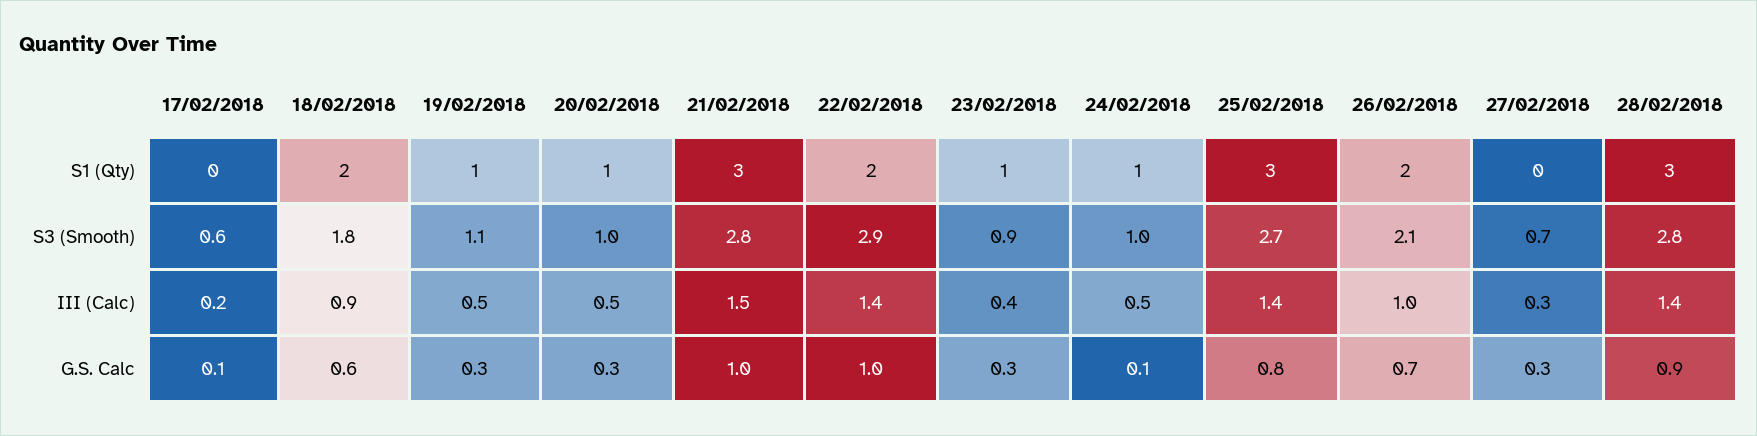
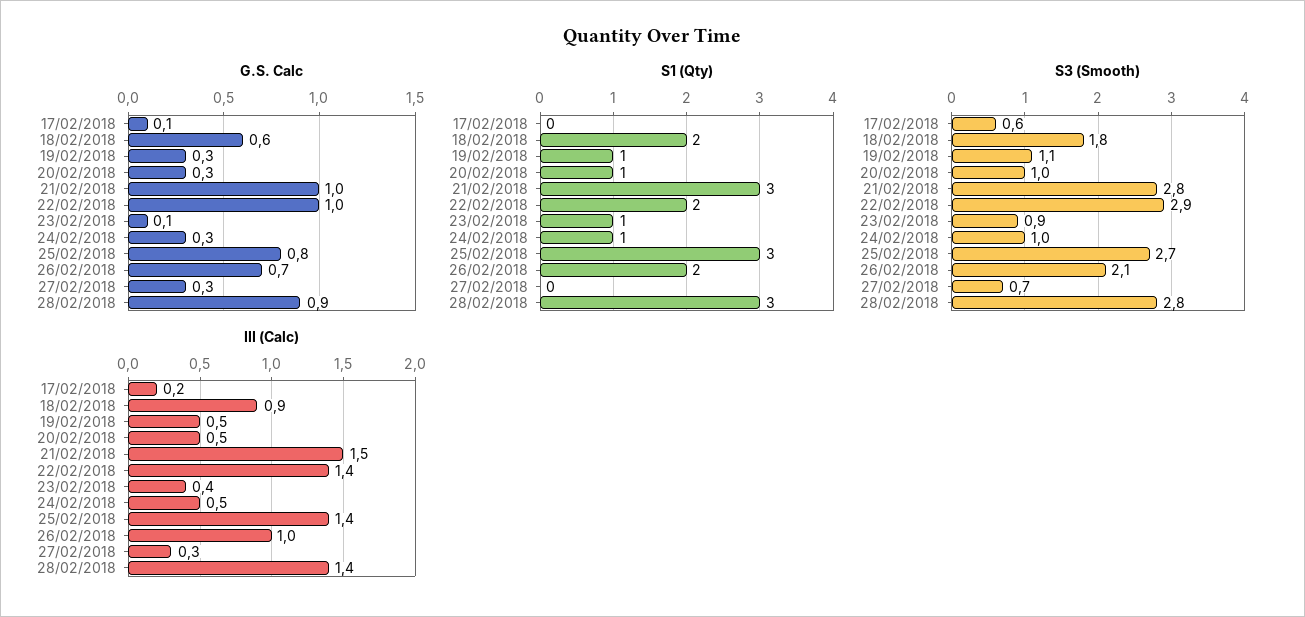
  {
    "S1 (Qty)": {
      "17/02/2018": 0,
      "18/02/2018": 2,
      "19/02/2018": 1,
      "20/02/2018": 1,
      "21/02/2018": 3,
      "22/02/2018": 2,
      "23/02/2018": 1,
      "24/02/2018": 1,
      "25/02/2018": 3,
      "26/02/2018": 2,
      "27/02/2018": 0,
      "28/02/2018": 3
    },
    "S3 (Smooth)": {
      "17/02/2018": 0.6,
      "18/02/2018": 1.8,
      "19/02/2018": 1.1,
      "20/02/2018": 1,
      "21/02/2018": 2.8,
      "22/02/2018": 2.9,
      "23/02/2018": 0.9,
      "24/02/2018": 1,
      "25/02/2018": 2.7,
      "26/02/2018": 2.1,
      "27/02/2018": 0.7,
      "28/02/2018": 2.8
    },
    "III (Calc)": {
      "17/02/2018": 0.2,
      "18/02/2018": 0.9,
      "19/02/2018": 0.5,
      "20/02/2018": 0.5,
      "21/02/2018": 1.5,
      "22/02/2018": 1.4,
      "23/02/2018": 0.4,
      "24/02/2018": 0.5,
      "25/02/2018": 1.4,
      "26/02/2018": 1,
      "27/02/2018": 0.3,
      "28/02/2018": 1.4
    },
    "G.S. Calc": {
      "17/02/2018": 0.1,
      "18/02/2018": 0.6,
      "19/02/2018": 0.3,
      "20/02/2018": 0.3,
      "21/02/2018": 1,
      "22/02/2018": 1,
-     "23/02/2018": 0.3,
+     "23/02/2018": 0.1,
-     "24/02/2018": 0.1,
+     "24/02/2018": 0.3,
      "25/02/2018": 0.8,
      "26/02/2018": 0.7,
      "27/02/2018": 0.3,
      "28/02/2018": 0.9
    }
  }

